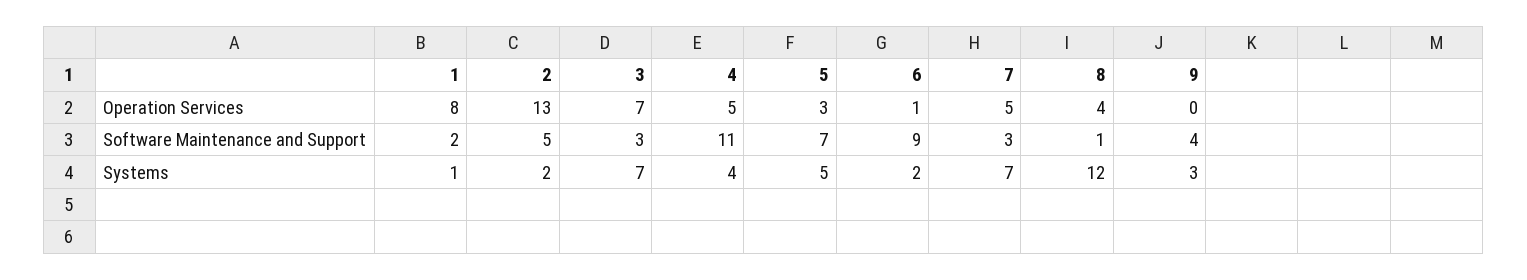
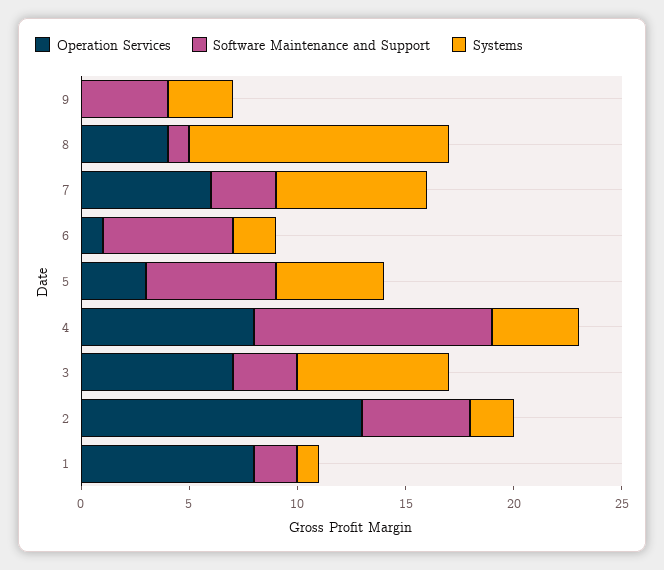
  {
    "Operation Services": {
      "1": 8,
      "2": 13,
      "3": 7,
-     "4": 5,
+     "4": 8,
      "5": 3,
      "6": 1,
-     "7": 5,
+     "7": 6,
      "8": 4,
      "9": 0
    },
    "Software Maintenance and Support": {
      "1": 2,
      "2": 5,
      "3": 3,
      "4": 11,
-     "5": 7,
+     "5": 6,
-     "6": 9,
+     "6": 6,
      "7": 3,
      "8": 1,
      "9": 4
    },
    "Systems": {
      "1": 1,
      "2": 2,
      "3": 7,
      "4": 4,
      "5": 5,
      "6": 2,
      "7": 7,
      "8": 12,
      "9": 3
    }
  }

